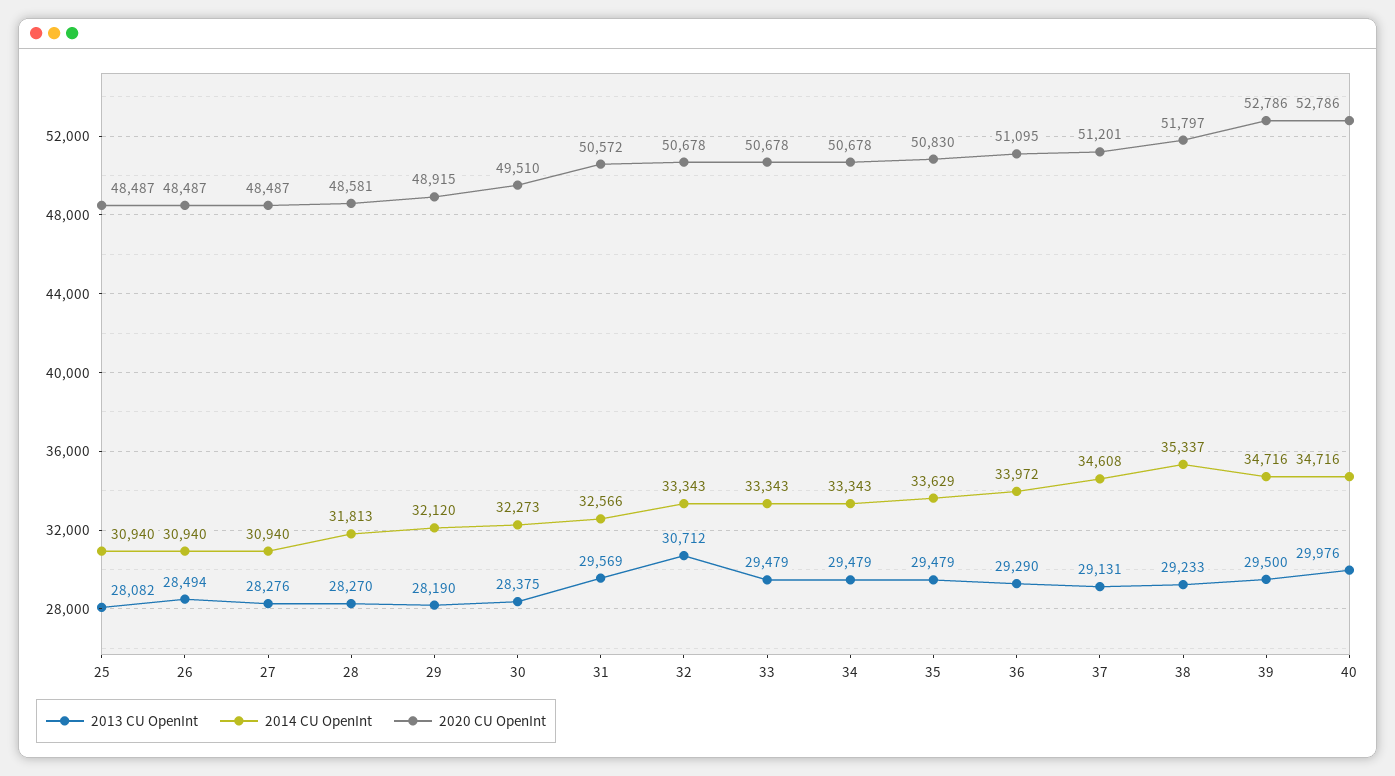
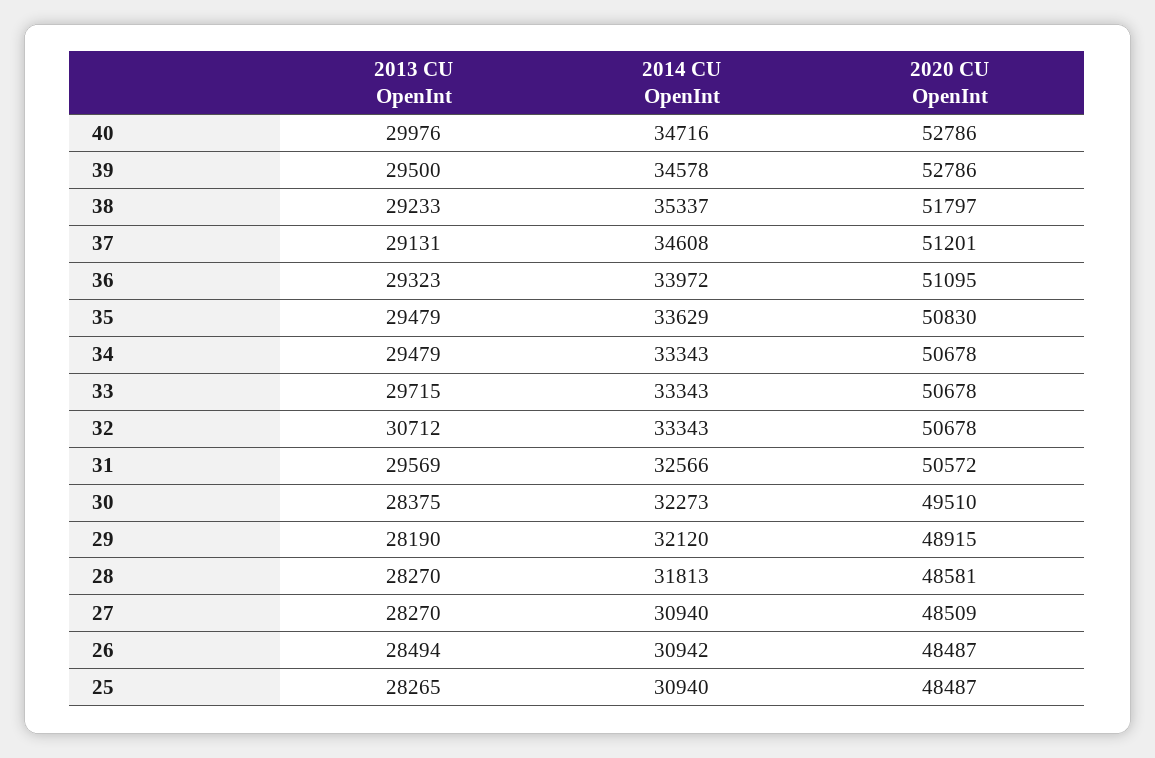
  {
    "2013 CU OpenInt": {
-     "25": 28082,
+     "25": 28265,
      "26": 28494,
-     "27": 28276,
+     "27": 28270,
      "28": 28270,
      "29": 28190,
      "30": 28375,
      "31": 29569,
      "32": 30712,
-     "33": 29479,
+     "33": 29715,
      "34": 29479,
      "35": 29479,
-     "36": 29290,
+     "36": 29323,
      "37": 29131,
      "38": 29233,
      "39": 29500,
      "40": 29976
    },
    "2014 CU OpenInt": {
      "25": 30940,
-     "26": 30940,
+     "26": 30942,
      "27": 30940,
      "28": 31813,
      "29": 32120,
      "30": 32273,
      "31": 32566,
      "32": 33343,
      "33": 33343,
      "34": 33343,
      "35": 33629,
      "36": 33972,
      "37": 34608,
      "38": 35337,
-     "39": 34716,
+     "39": 34578,
      "40": 34716
    },
    "2020 CU OpenInt": {
      "25": 48487,
      "26": 48487,
-     "27": 48487,
+     "27": 48509,
      "28": 48581,
      "29": 48915,
      "30": 49510,
      "31": 50572,
      "32": 50678,
      "33": 50678,
      "34": 50678,
      "35": 50830,
      "36": 51095,
      "37": 51201,
      "38": 51797,
      "39": 52786,
      "40": 52786
    }
  }

